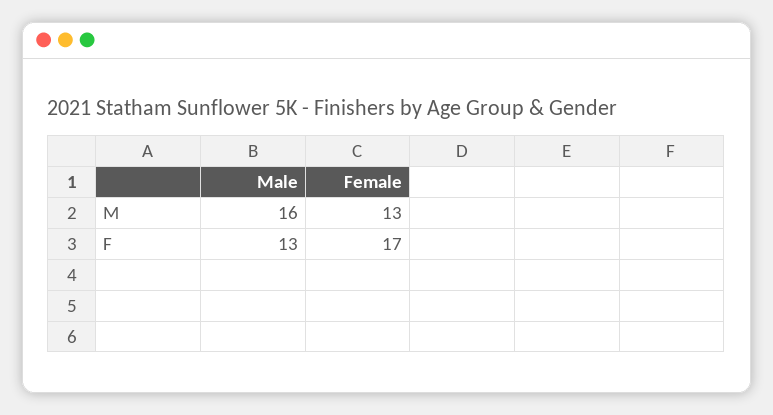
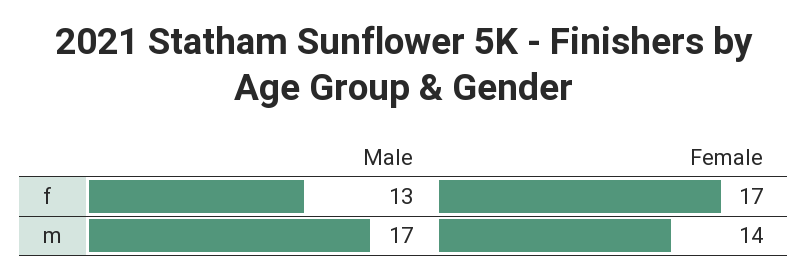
  {
    "Male": {
-     "M": 16,
+     "M": 17,
      "F": 13
    },
    "Female": {
-     "M": 13,
+     "M": 14,
      "F": 17
    }
  }

